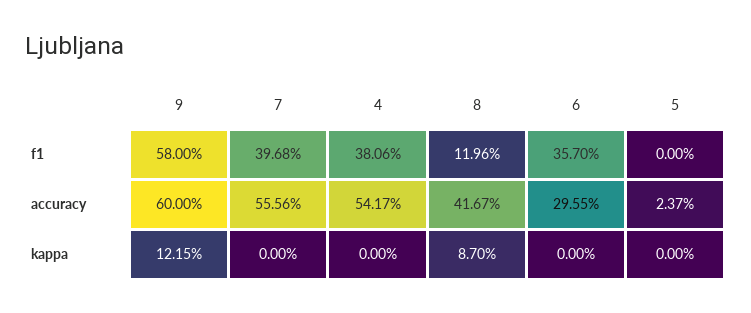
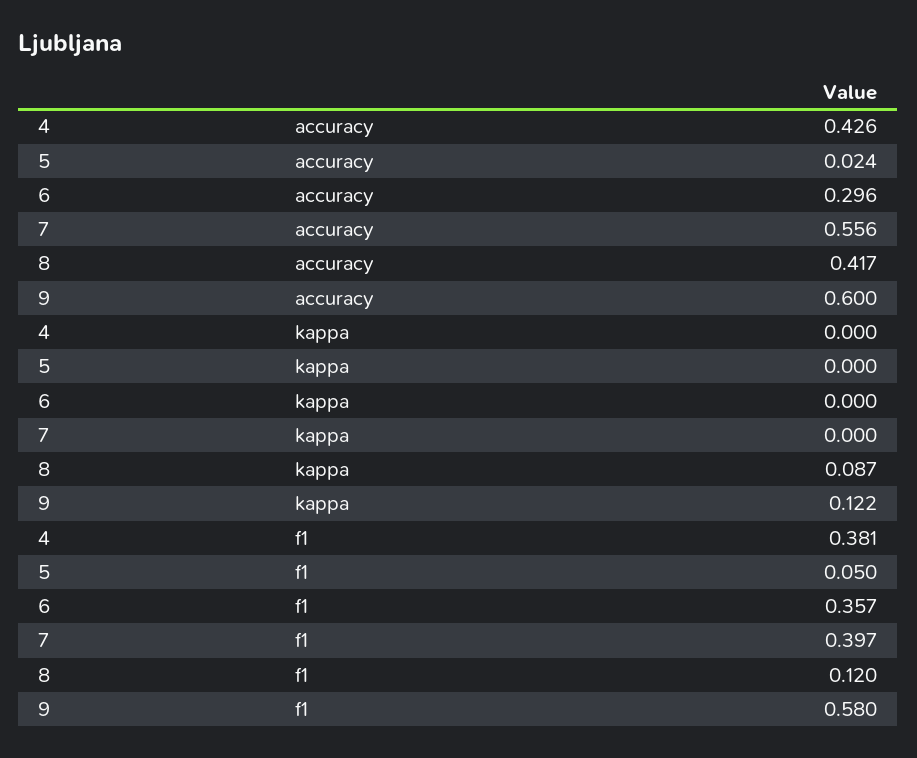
  {
    "9": {
      "f1": 0.58,
      "accuracy": 0.6,
      "kappa": 0.1215
    },
    "7": {
      "f1": 0.3968,
      "accuracy": 0.5556,
      "kappa": 0
    },
    "4": {
      "f1": 0.3806,
-     "accuracy": 0.5417,
+     "accuracy": 0.426,
      "kappa": 0
    },
    "8": {
      "f1": 0.1196,
      "accuracy": 0.4167,
      "kappa": 0.087
    },
    "6": {
      "f1": 0.357,
      "accuracy": 0.2955,
      "kappa": 0
    },
    "5": {
-     "f1": 0,
+     "f1": 0.05,
      "accuracy": 0.0237,
      "kappa": 0
    }
  }

